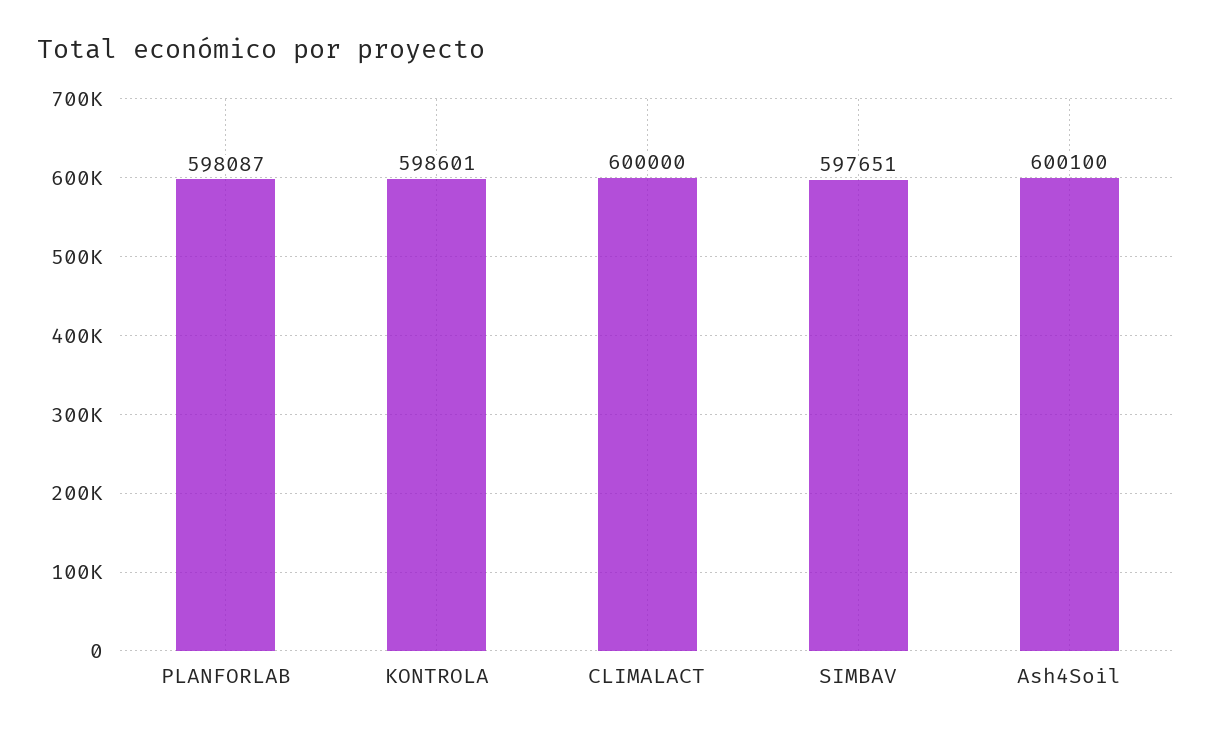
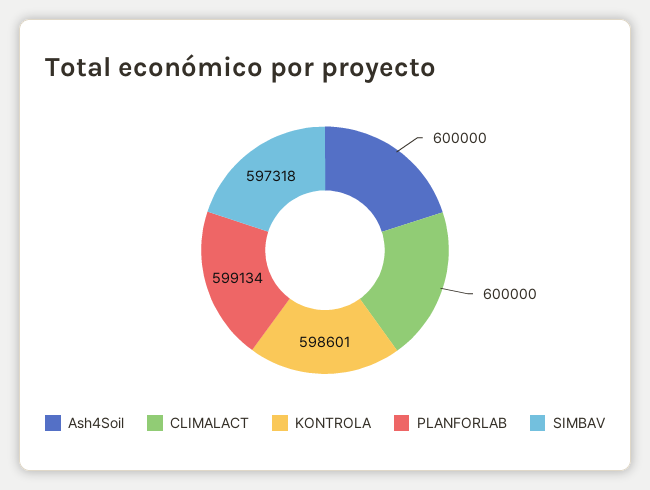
  {
-   "PLANFORLAB": 598087,
+   "PLANFORLAB": 599134,
    "KONTROLA": 598601,
    "CLIMALACT": 600000,
-   "SIMBAV": 597651,
+   "SIMBAV": 597318,
-   "Ash4Soil": 600100
+   "Ash4Soil": 600000
  }

